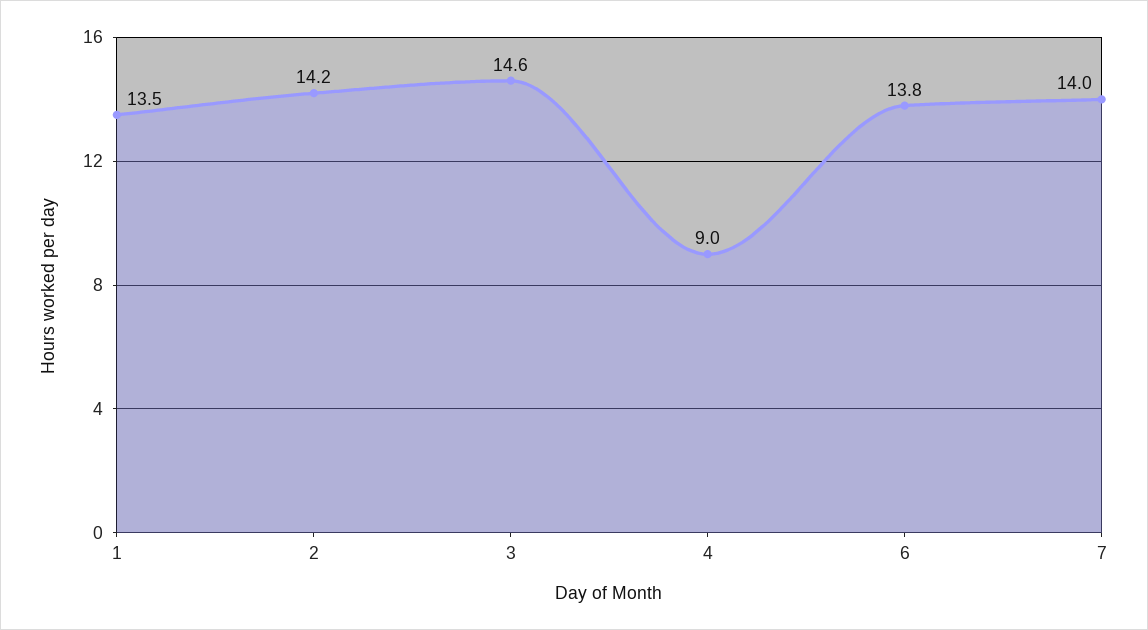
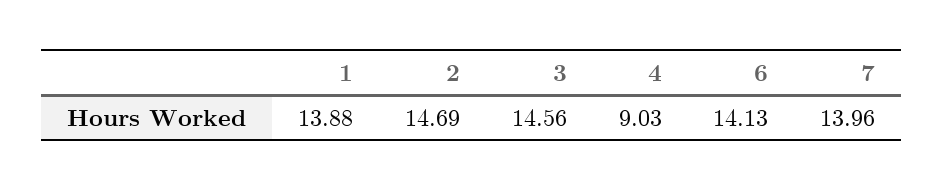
  {
-   "1": 13.5,
+   "1": 13.88,
-   "2": 14.2,
+   "2": 14.69,
    "3": 14.56,
    "4": 9.03,
-   "6": 13.8,
+   "6": 14.13,
    "7": 13.96
  }

